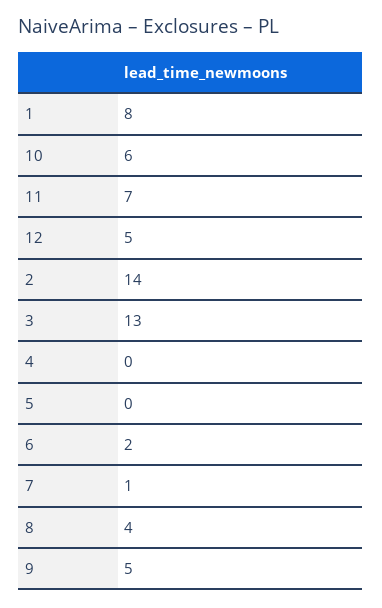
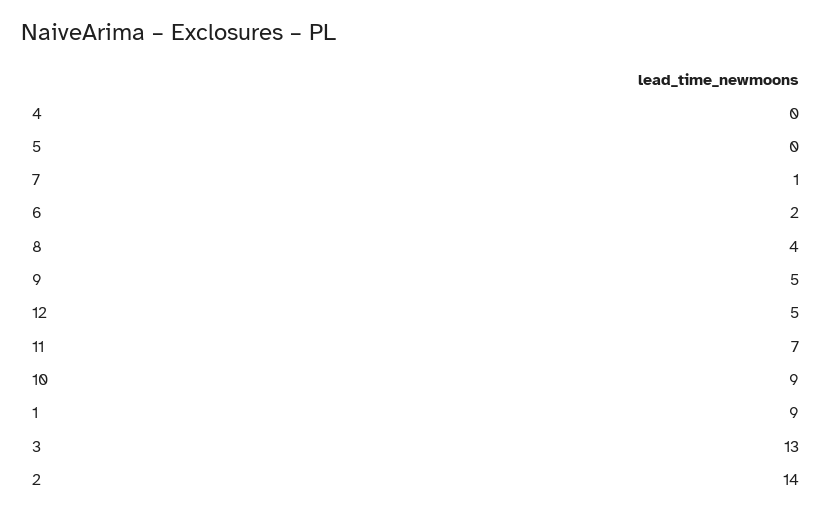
  {
-   "1": 8,
+   "1": 9,
-   "10": 6,
+   "10": 9,
    "11": 7,
    "12": 5,
    "2": 14,
    "3": 13,
    "4": 0,
    "5": 0,
    "6": 2,
    "7": 1,
    "8": 4,
    "9": 5
  }

